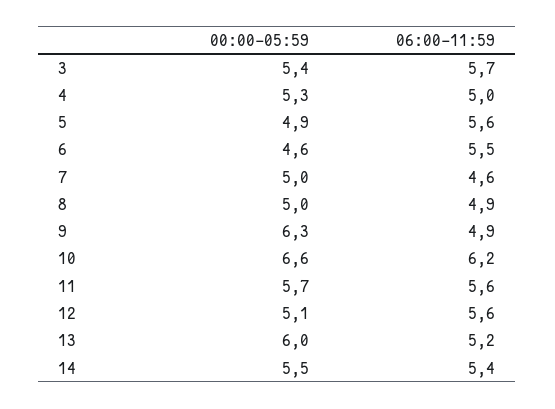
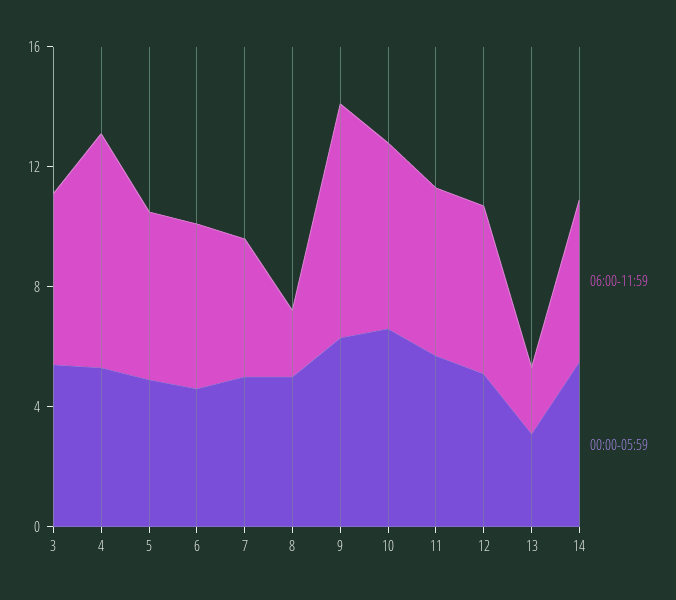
  {
    "00:00-05:59": {
      "3": 5.4,
      "4": 5.3,
      "5": 4.9,
      "6": 4.6,
      "7": 5,
      "8": 5,
      "9": 6.3,
      "10": 6.6,
      "11": 5.7,
      "12": 5.1,
-     "13": 6,
+     "13": 3,
      "14": 5.5
    },
    "06:00-11:59": {
      "3": 5.7,
-     "4": 5,
+     "4": 8,
      "5": 5.6,
      "6": 5.5,
      "7": 4.6,
-     "8": 4.9,
+     "8": 2,
-     "9": 4.9,
+     "9": 8,
      "10": 6.2,
      "11": 5.6,
      "12": 5.6,
-     "13": 5.2,
+     "13": 2,
      "14": 5.4
    }
  }

